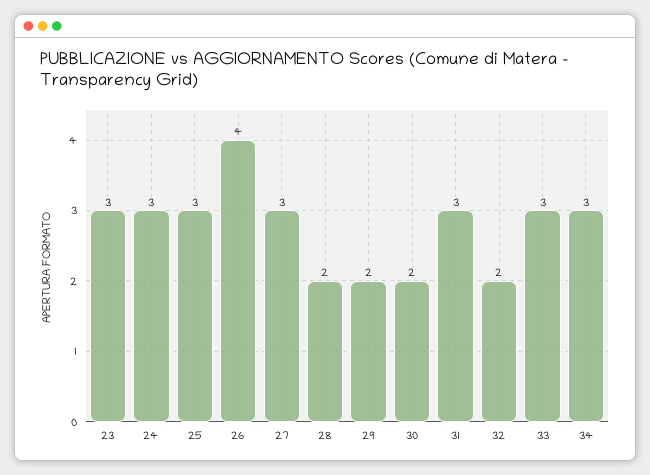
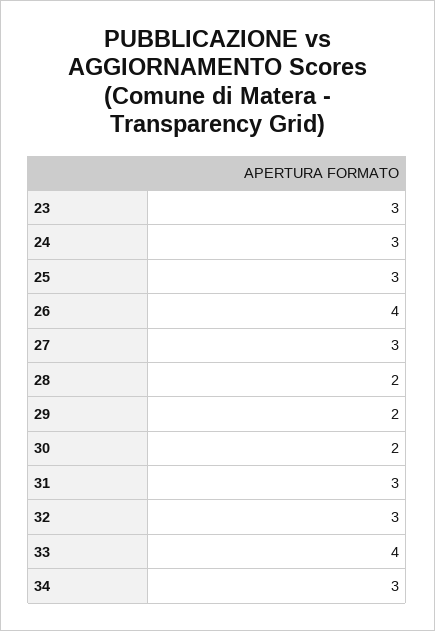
  {
    "23": 3,
    "24": 3,
    "25": 3,
    "26": 4,
    "27": 3,
    "28": 2,
    "29": 2,
    "30": 2,
    "31": 3,
-   "32": 2,
+   "32": 3,
-   "33": 3,
+   "33": 4,
    "34": 3
  }

